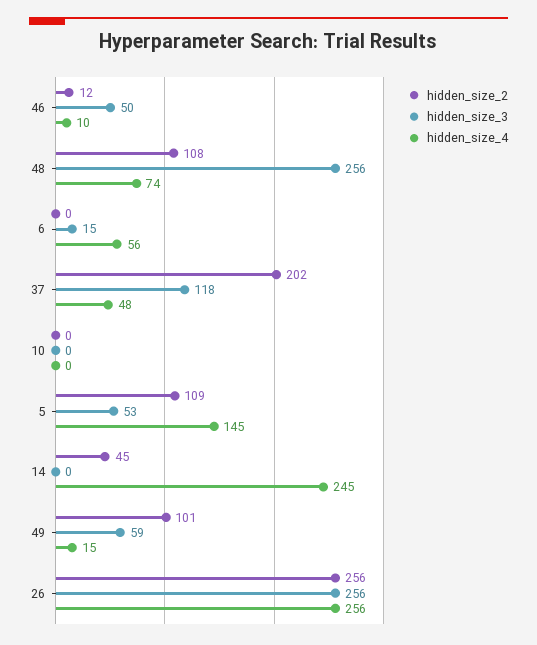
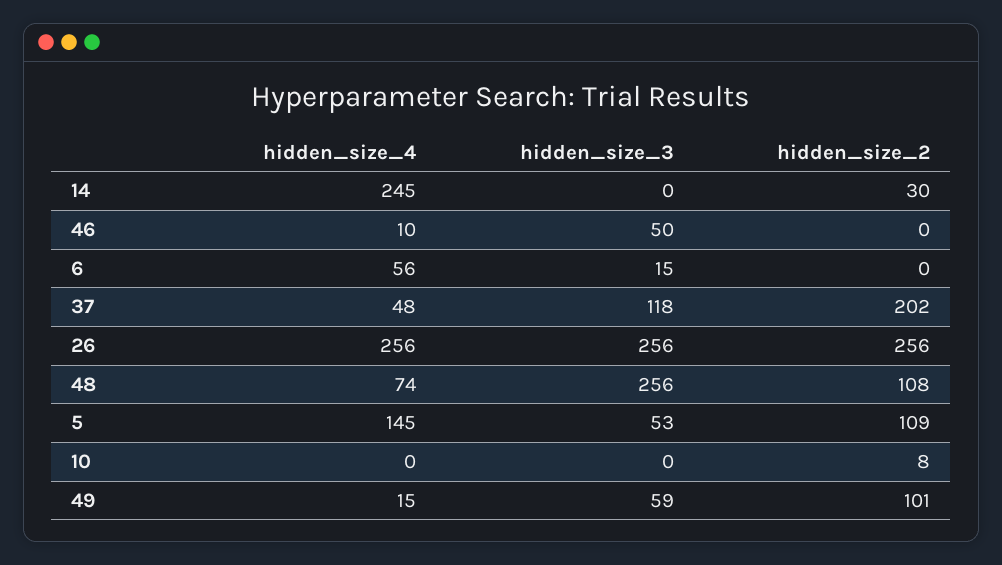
  {
    "hidden_size_2": {
-     "46": 12,
+     "46": 0,
      "48": 108,
      "6": 0,
      "37": 202,
-     "10": 0,
+     "10": 8,
      "5": 109,
-     "14": 45,
+     "14": 30,
      "49": 101,
      "26": 256
    },
    "hidden_size_3": {
      "46": 50,
      "48": 256,
      "6": 15,
      "37": 118,
      "10": 0,
      "5": 53,
      "14": 0,
      "49": 59,
      "26": 256
    },
    "hidden_size_4": {
      "46": 10,
      "48": 74,
      "6": 56,
      "37": 48,
      "10": 0,
      "5": 145,
      "14": 245,
      "49": 15,
      "26": 256
    }
  }

